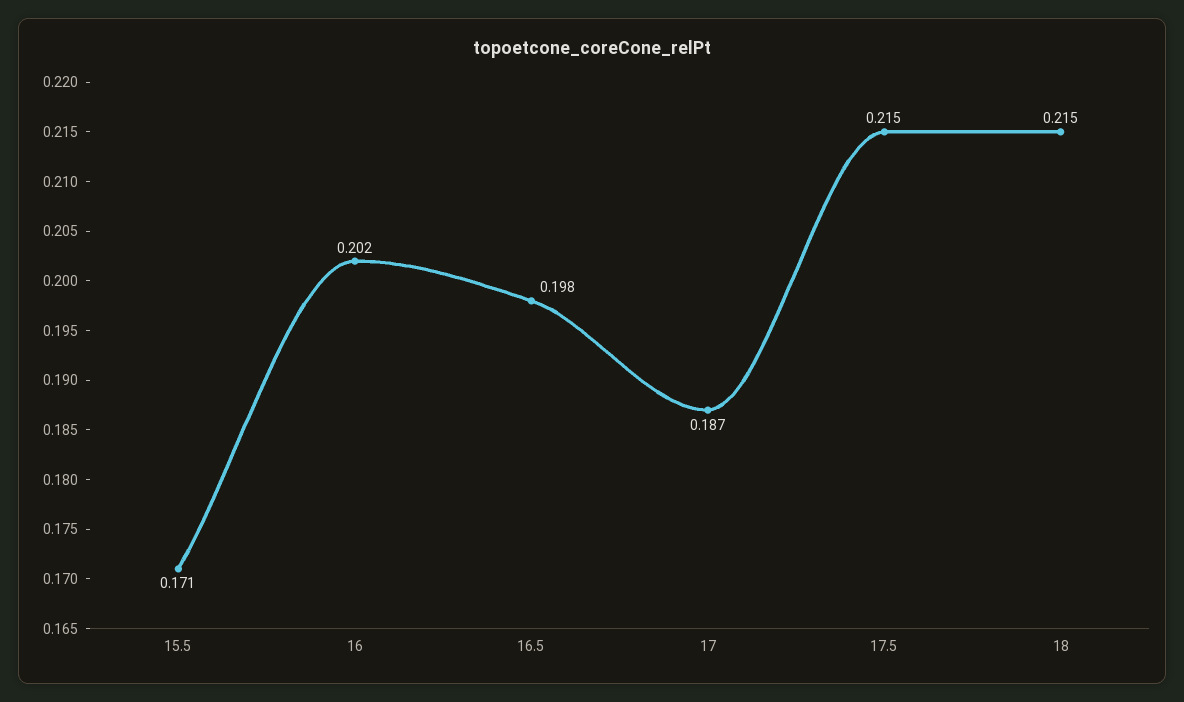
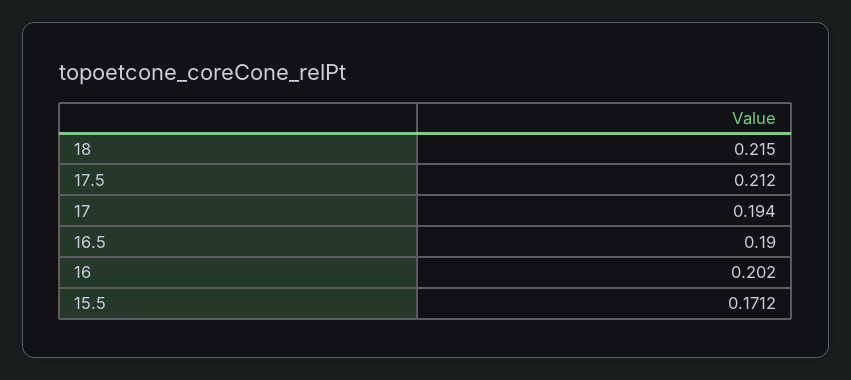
  {
    "15.5": 0.1712,
    "16": 0.202,
-   "16.5": 0.198,
+   "16.5": 0.19,
-   "17": 0.187,
+   "17": 0.194,
-   "17.5": 0.215,
+   "17.5": 0.212,
    "18": 0.215
  }

